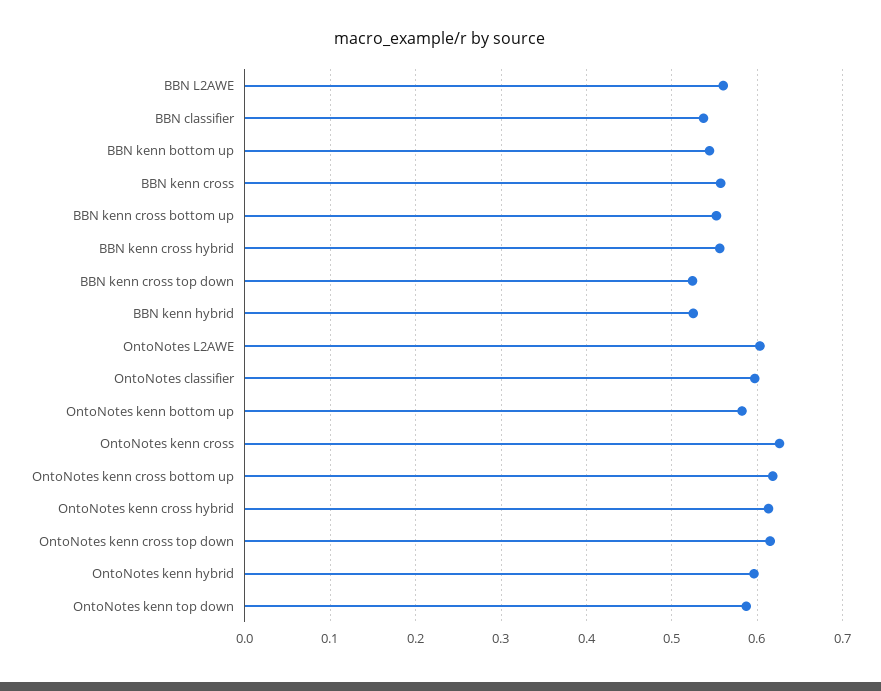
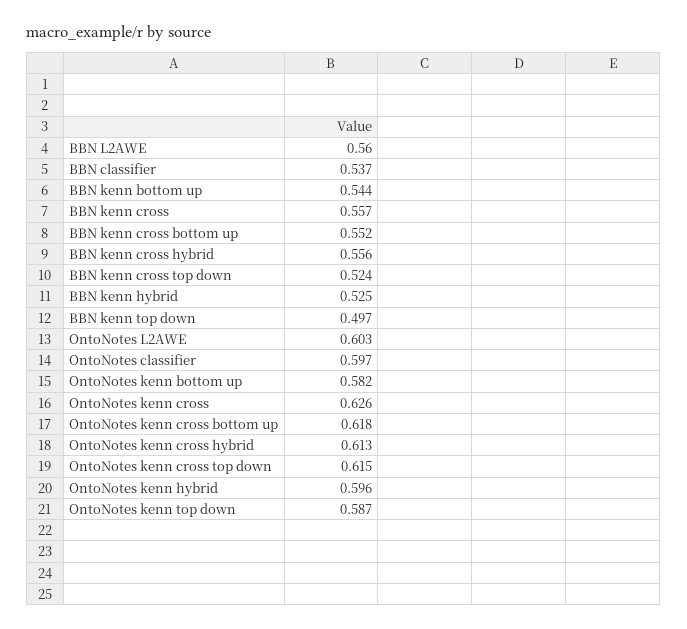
  {
    "BBN L2AWE": 0.56,
    "BBN classifier": 0.537,
    "BBN kenn bottom up": 0.544,
    "BBN kenn cross": 0.557,
    "BBN kenn cross bottom up": 0.552,
    "BBN kenn cross hybrid": 0.556,
    "BBN kenn cross top down": 0.524,
    "BBN kenn hybrid": 0.525,
    "OntoNotes L2AWE": 0.603,
    "OntoNotes classifier": 0.597,
    "OntoNotes kenn bottom up": 0.582,
    "OntoNotes kenn cross": 0.626,
    "OntoNotes kenn cross bottom up": 0.618,
    "OntoNotes kenn cross hybrid": 0.613,
    "OntoNotes kenn cross top down": 0.615,
    "OntoNotes kenn hybrid": 0.596,
-   "OntoNotes kenn top down": 0.587
+   "OntoNotes kenn top down": 0.587,
+   "BBN kenn top down": 0.497
  }

